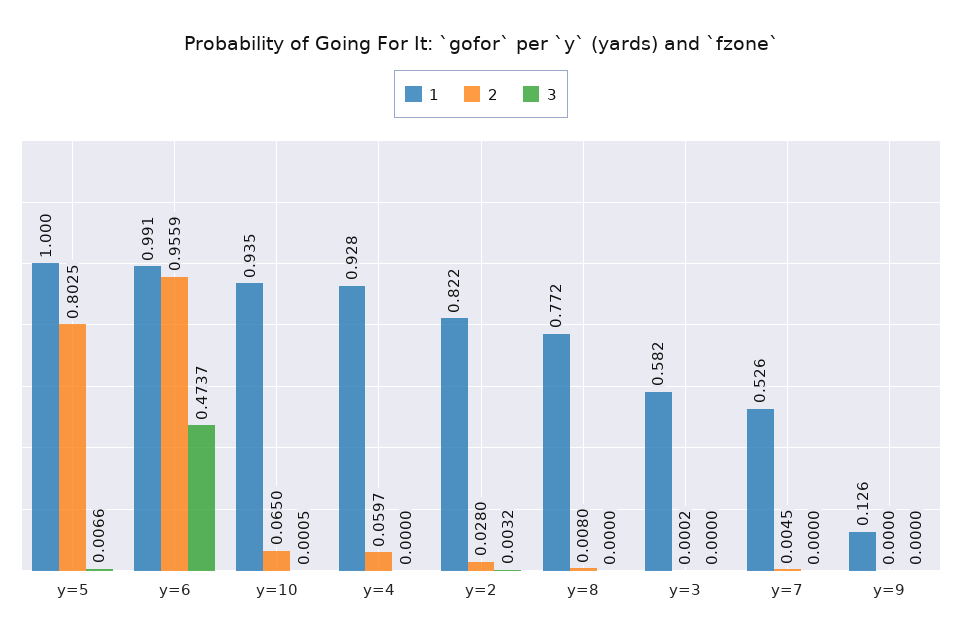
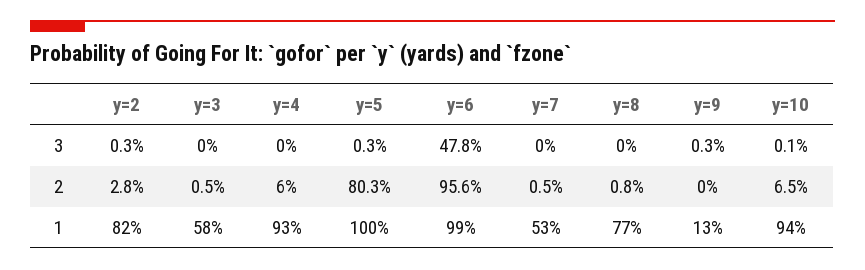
  {
    "1": {
      "y=5": 1,
      "y=6": 0.991,
      "y=10": 0.935,
      "y=4": 0.928,
      "y=2": 0.822,
      "y=8": 0.772,
      "y=3": 0.582,
      "y=7": 0.526,
      "y=9": 0.126
    },
    "2": {
      "y=5": 0.8025,
      "y=6": 0.9559,
      "y=10": 0.065,
      "y=4": 0.0597,
      "y=2": 0.028,
      "y=8": 0.008,
-     "y=3": 0.0002,
+     "y=3": 0.005,
      "y=7": 0.0045,
      "y=9": 0
    },
    "3": {
-     "y=5": 0.0066,
+     "y=5": 0.003,
-     "y=6": 0.4737,
+     "y=6": 0.478,
      "y=10": 0.0005,
      "y=4": 0,
      "y=2": 0.0032,
      "y=8": 0,
      "y=3": 0,
      "y=7": 0,
-     "y=9": 0
+     "y=9": 0.003
    }
  }

